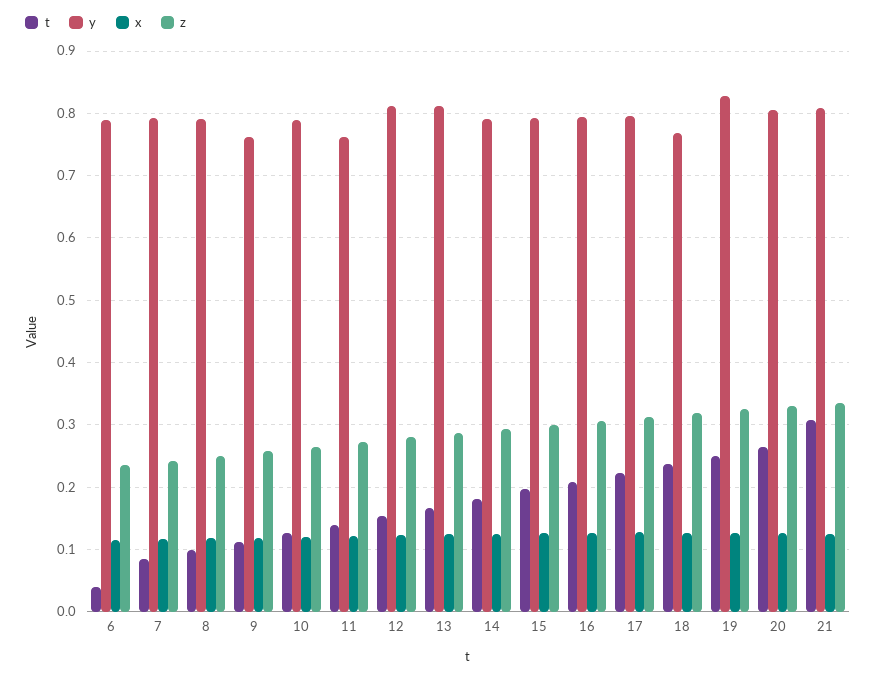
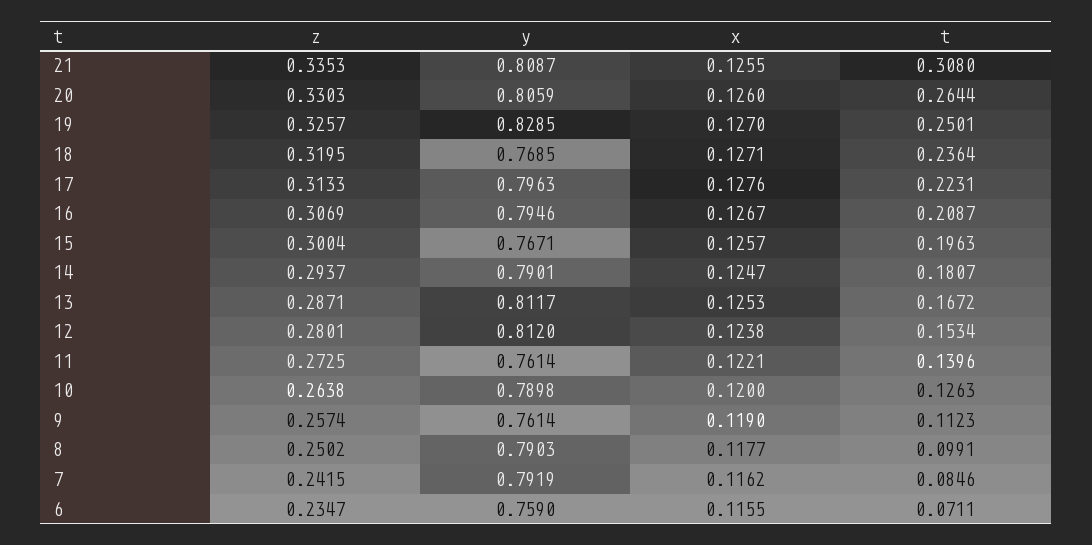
  {
    "t": {
-     "6": 0.04,
+     "6": 0.0711,
      "7": 0.0846,
      "8": 0.0991,
      "9": 0.1123,
      "10": 0.1263,
      "11": 0.1396,
      "12": 0.1534,
      "13": 0.1672,
      "14": 0.1807,
      "15": 0.1963,
      "16": 0.2087,
      "17": 0.2231,
      "18": 0.2364,
      "19": 0.2501,
      "20": 0.2644,
      "21": 0.308
    },
    "y": {
-     "6": 0.79,
+     "6": 0.759,
      "7": 0.7919,
      "8": 0.7903,
      "9": 0.7614,
      "10": 0.7898,
      "11": 0.7614,
      "12": 0.812,
      "13": 0.8117,
      "14": 0.7901,
-     "15": 0.79,
+     "15": 0.7671,
      "16": 0.7946,
      "17": 0.7963,
      "18": 0.7685,
      "19": 0.8285,
      "20": 0.8059,
      "21": 0.8087
    },
    "x": {
      "6": 0.1155,
      "7": 0.1162,
      "8": 0.1177,
      "9": 0.119,
      "10": 0.12,
      "11": 0.1221,
      "12": 0.1238,
      "13": 0.1253,
      "14": 0.1247,
      "15": 0.1257,
      "16": 0.1267,
      "17": 0.1276,
      "18": 0.1271,
      "19": 0.127,
      "20": 0.126,
      "21": 0.1255
    },
    "z": {
      "6": 0.2347,
      "7": 0.2415,
      "8": 0.2502,
      "9": 0.2574,
      "10": 0.2638,
      "11": 0.2725,
      "12": 0.2801,
      "13": 0.2871,
      "14": 0.2937,
      "15": 0.3004,
      "16": 0.3069,
      "17": 0.3133,
      "18": 0.3195,
      "19": 0.3257,
      "20": 0.3303,
      "21": 0.3353
    }
  }

